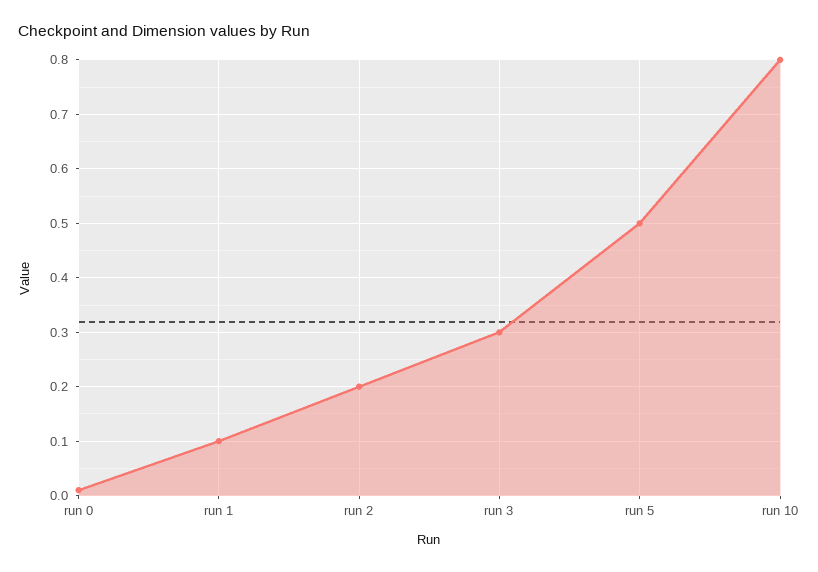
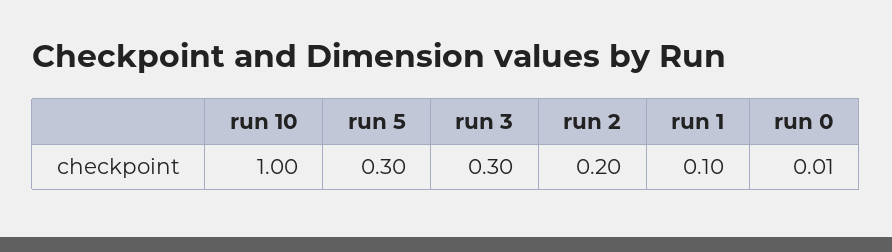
  {
    "run 0": 0.01,
    "run 1": 0.1,
    "run 2": 0.2,
    "run 3": 0.3,
-   "run 5": 0.5,
+   "run 5": 0.3,
-   "run 10": 0.8
+   "run 10": 1
  }

